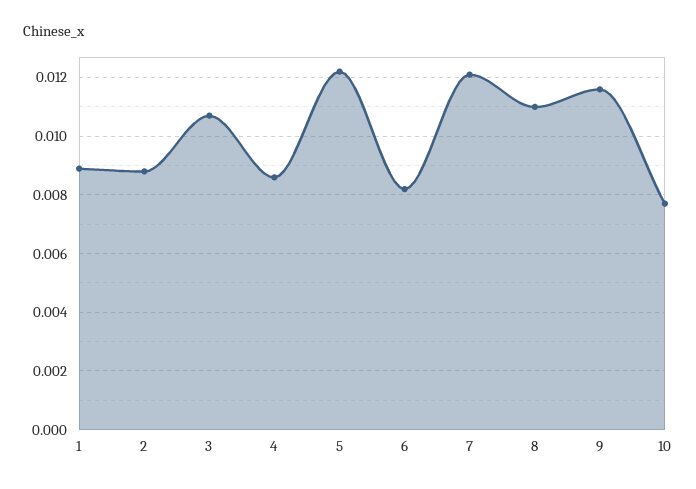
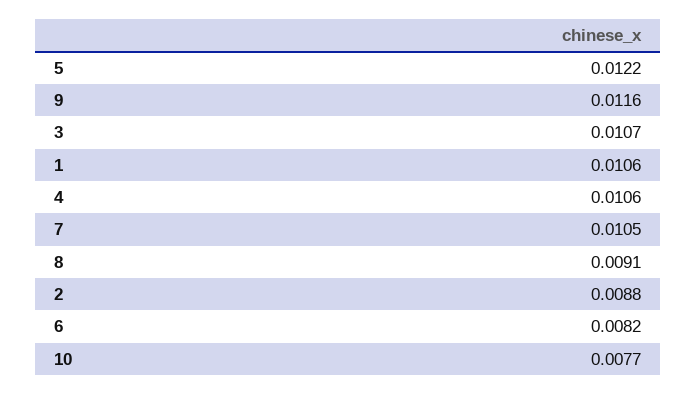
  {
-   "1": 0.009,
+   "1": 0.0106,
    "2": 0.0088,
    "3": 0.0107,
-   "4": 0.0085,
+   "4": 0.0106,
    "5": 0.0122,
    "6": 0.0082,
-   "7": 0.012,
+   "7": 0.0105,
-   "8": 0.011,
+   "8": 0.0091,
    "9": 0.0116,
    "10": 0.0077
  }

